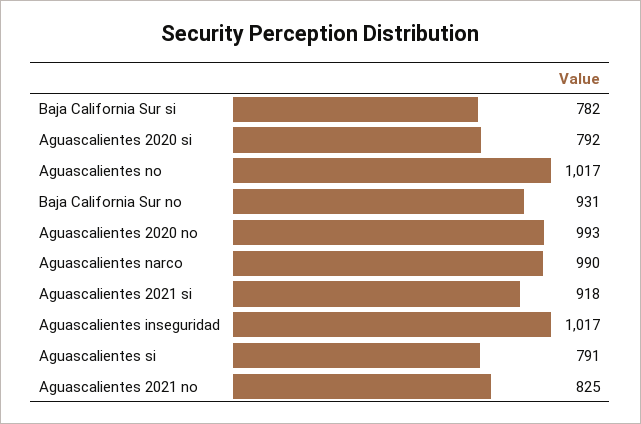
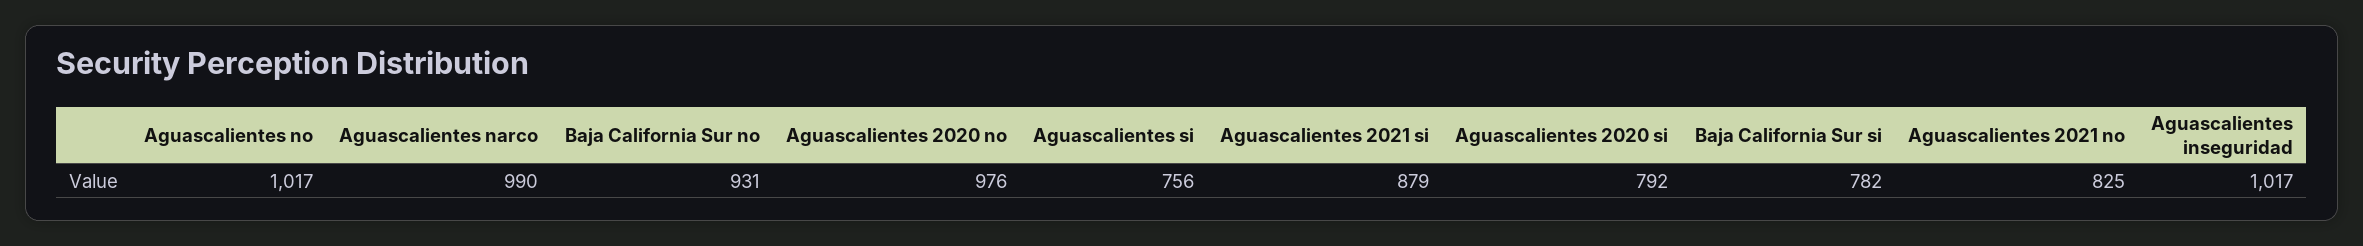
  {
    "Baja California Sur si": 782,
    "Aguascalientes 2020 si": 792,
    "Aguascalientes no": 1017,
    "Baja California Sur no": 931,
-   "Aguascalientes 2020 no": 993,
+   "Aguascalientes 2020 no": 976,
    "Aguascalientes narco": 990,
-   "Aguascalientes 2021 si": 918,
+   "Aguascalientes 2021 si": 879,
    "Aguascalientes inseguridad": 1017,
-   "Aguascalientes si": 791,
+   "Aguascalientes si": 756,
    "Aguascalientes 2021 no": 825
  }

